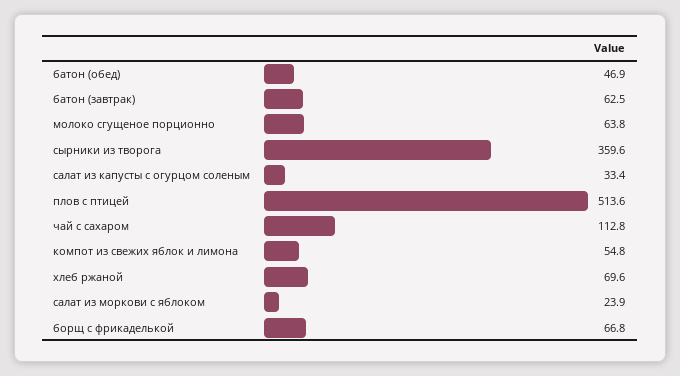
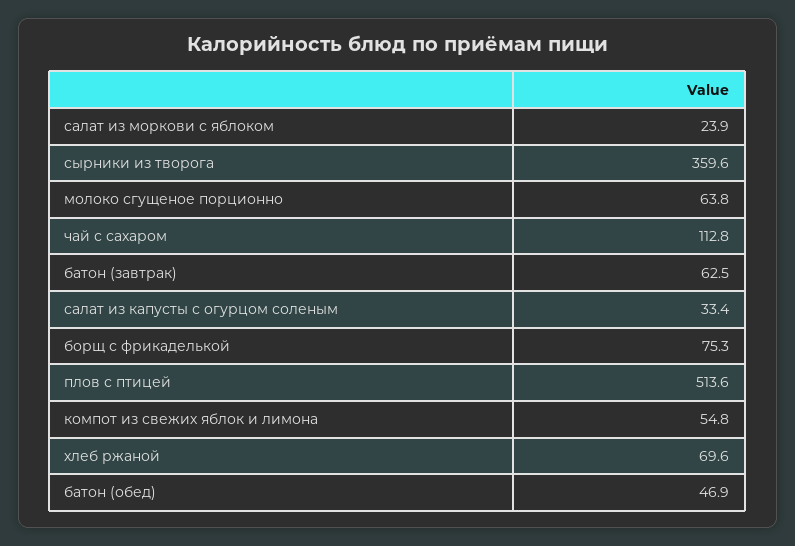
  {
    "батон (обед)": 46.9,
    "батон (завтрак)": 62.5,
    "молоко сгущеное порционно": 63.8,
    "сырники из творога": 359.6,
    "салат из капусты с огурцом соленым": 33.4,
    "плов с птицей": 513.6,
    "чай с сахаром": 112.8,
    "компот из свежих яблок и лимона": 54.8,
    "хлеб ржаной": 69.6,
    "салат из моркови с яблоком": 23.9,
-   "борщ с фрикаделькой": 66.8
+   "борщ с фрикаделькой": 75.3
  }

